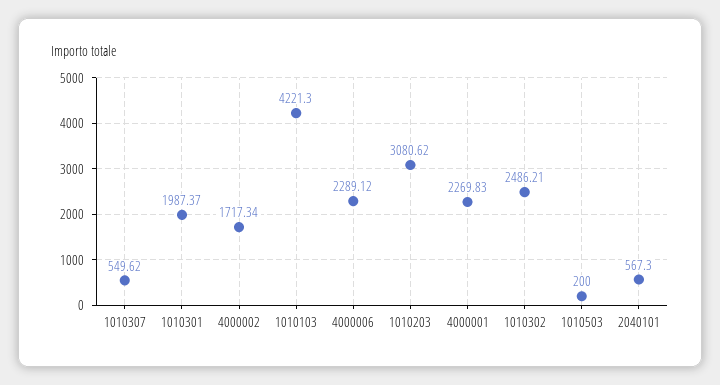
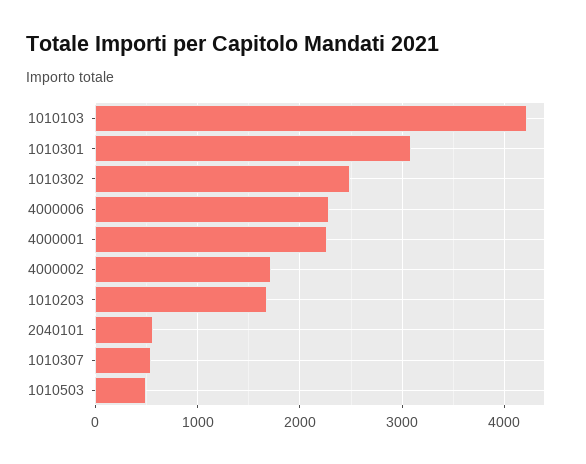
  {
    "1010307": 549.62,
-   "1010301": 1987.37,
+   "1010301": 3100,
    "4000002": 1717.34,
    "1010103": 4221.3,
    "4000006": 2289.12,
-   "1010203": 3080.62,
+   "1010203": 1700,
    "4000001": 2269.83,
    "1010302": 2486.21,
-   "1010503": 200,
+   "1010503": 500,
    "2040101": 567.3
  }

